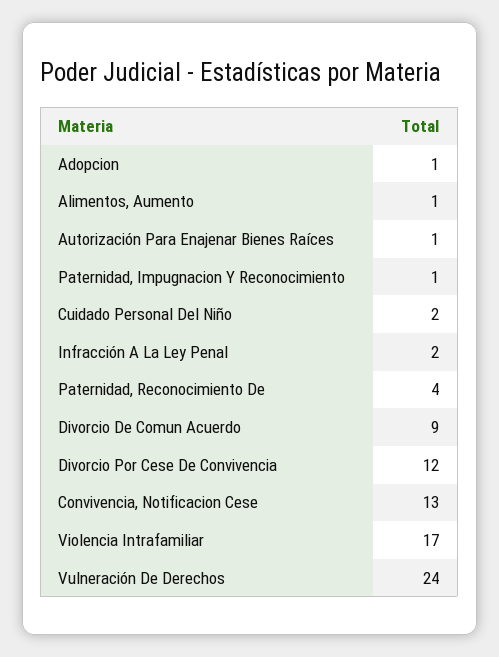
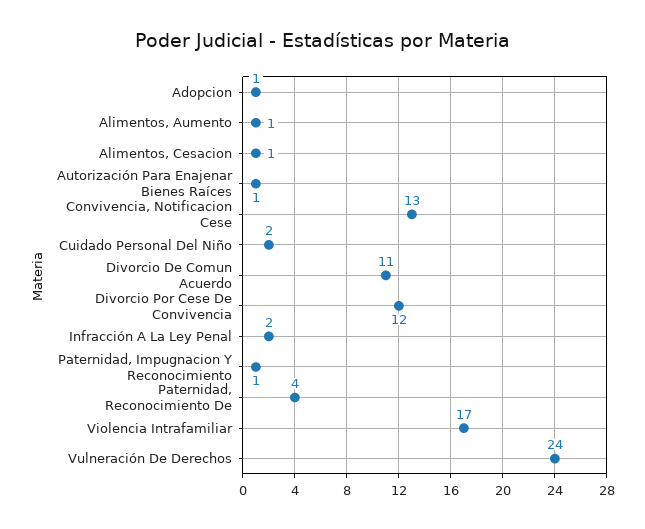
  {
    "Adopcion": 1,
    "Alimentos, Aumento": 1,
    "Autorización Para Enajenar Bienes Raíces": 1,
    "Paternidad, Impugnacion Y Reconocimiento": 1,
    "Cuidado Personal Del Niño": 2,
    "Infracción A La Ley Penal": 2,
    "Paternidad, Reconocimiento De": 4,
-   "Divorcio De Comun Acuerdo": 9,
+   "Divorcio De Comun Acuerdo": 11,
    "Divorcio Por Cese De Convivencia": 12,
    "Convivencia, Notificacion Cese": 13,
    "Violencia Intrafamiliar": 17,
-   "Vulneración De Derechos": 24
+   "Vulneración De Derechos": 24,
+   "Alimentos, Cesacion": 1
  }

